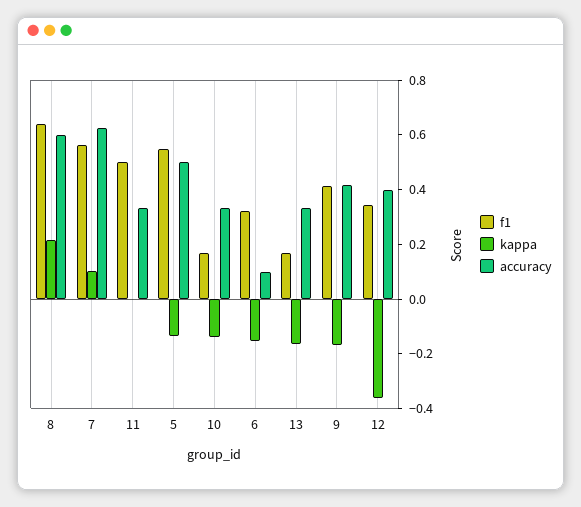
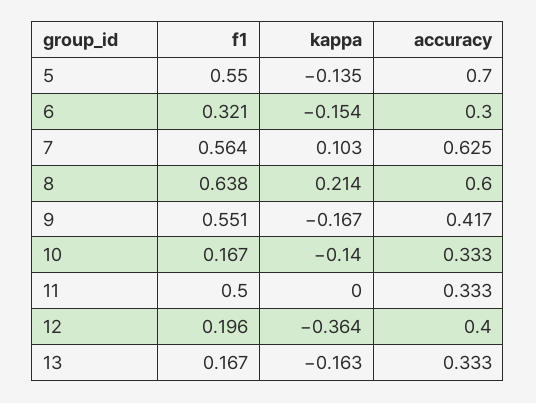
  {
    "f1": {
      "8": 0.638,
      "7": 0.564,
      "11": 0.5,
      "5": 0.55,
      "10": 0.167,
      "6": 0.321,
      "13": 0.167,
-     "9": 0.4,
+     "9": 0.551,
-     "12": 0.35
+     "12": 0.196
    },
    "kappa": {
      "8": 0.214,
      "7": 0.103,
      "11": 0,
      "5": -0.135,
      "10": -0.14,
      "6": -0.154,
      "13": -0.163,
      "9": -0.167,
      "12": -0.364
    },
    "accuracy": {
      "8": 0.6,
      "7": 0.625,
      "11": 0.333,
-     "5": 0.5,
+     "5": 0.7,
      "10": 0.333,
-     "6": 0.1,
+     "6": 0.3,
      "13": 0.333,
      "9": 0.417,
      "12": 0.4
    }
  }

